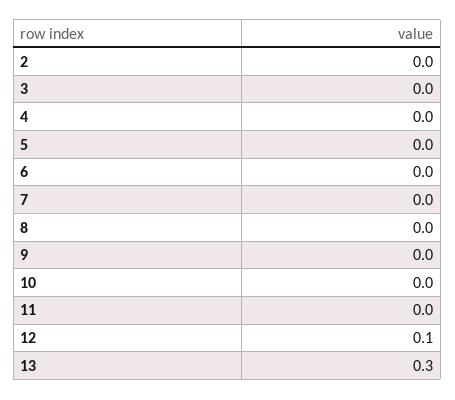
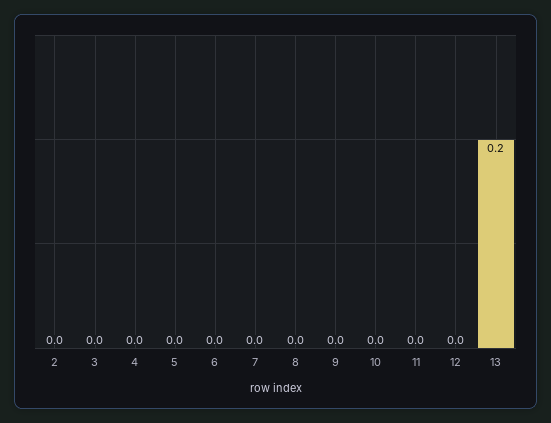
  {
    "2": 0,
    "3": 0,
    "4": 0,
    "5": 0,
    "6": 0,
    "7": 0,
    "8": 0,
    "9": 0,
    "10": 0,
    "11": 0,
-   "12": 0.1,
+   "12": 0,
-   "13": 0.3
+   "13": 0.2
  }

